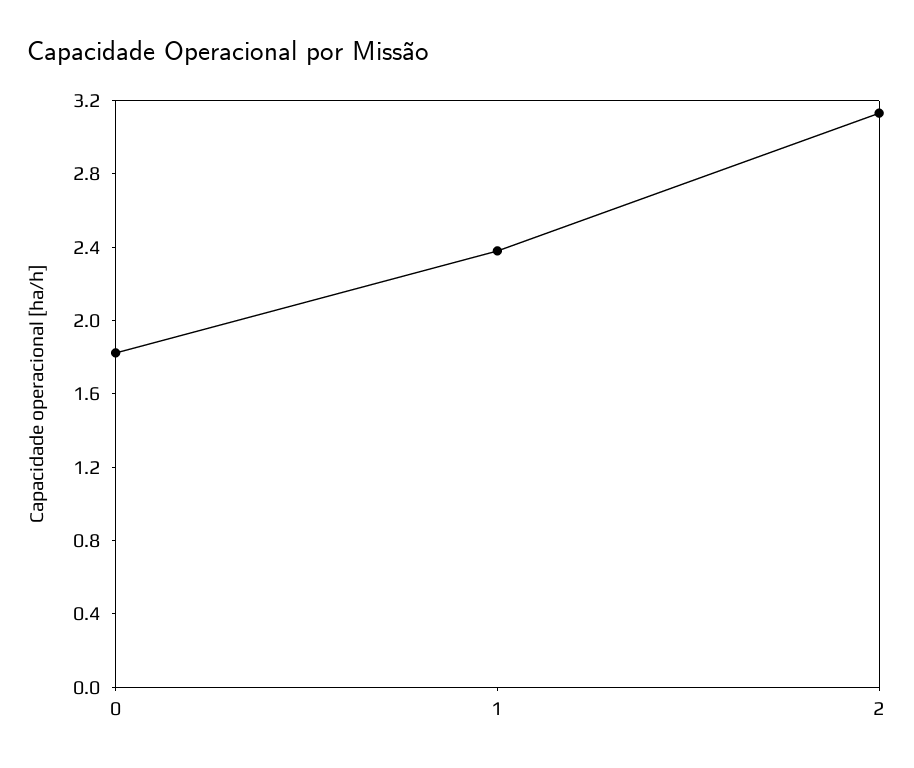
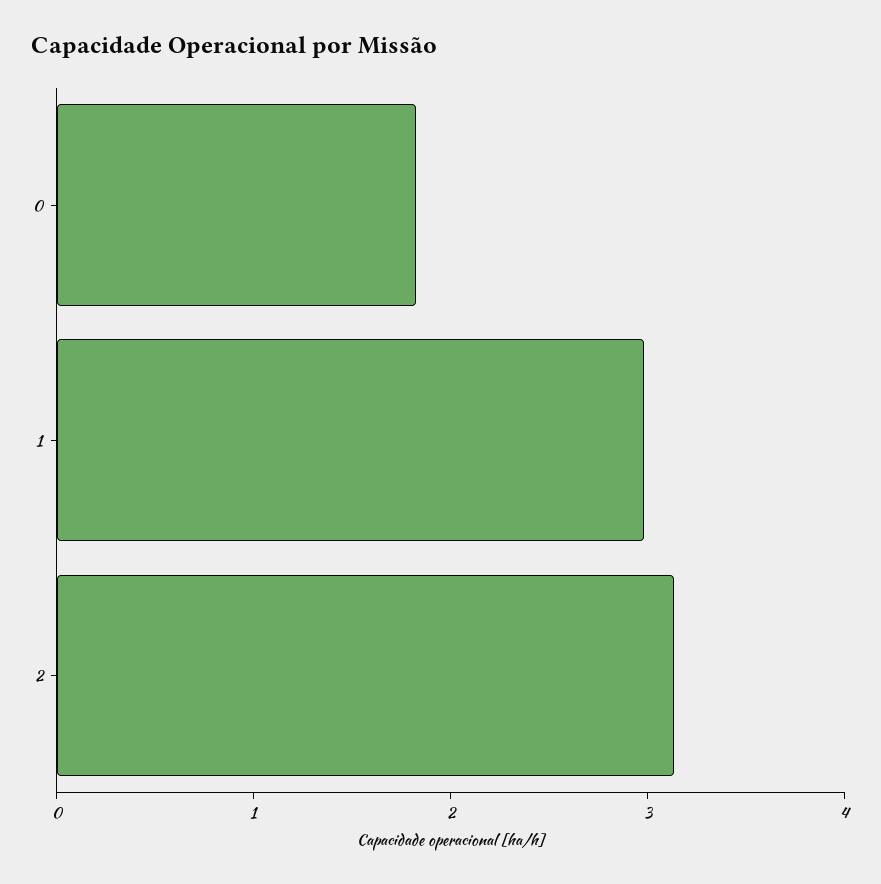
  {
    "0": 1.8,
-   "1": 2.4,
+   "1": 3,
    "2": 3.1
  }

